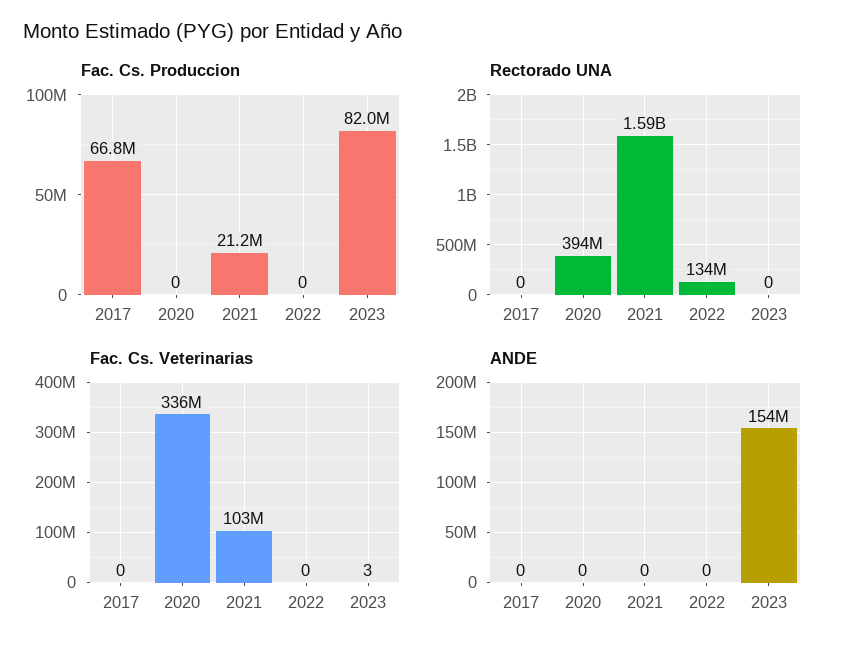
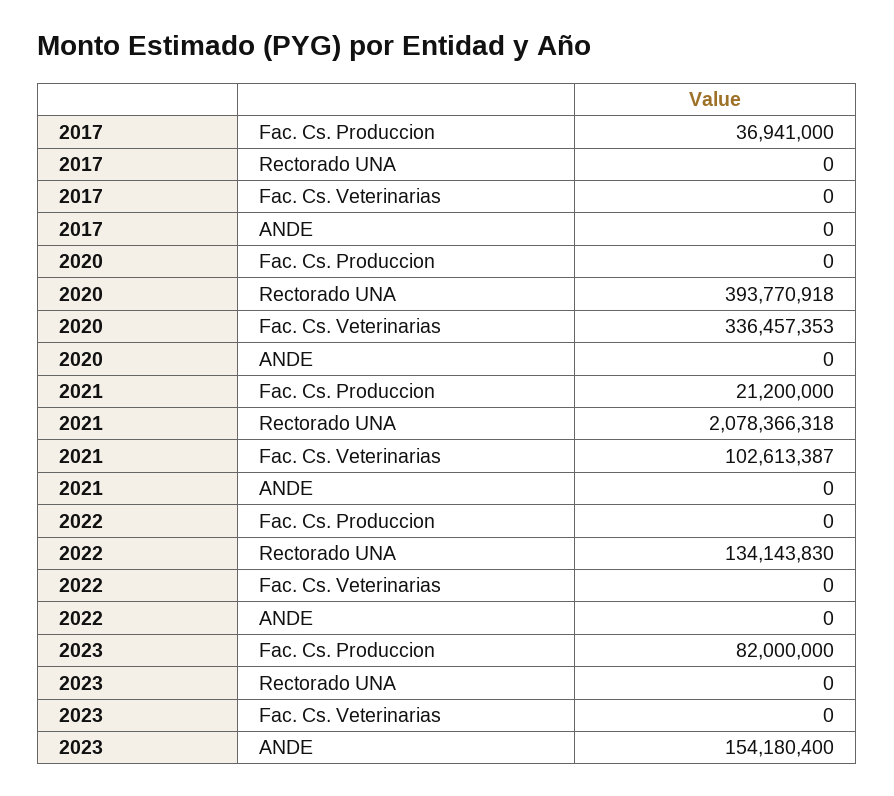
  {
    "Fac. Cs. Produccion": {
-     "2017": 66800000,
+     "2017": 36941000,
      "2020": 0,
      "2021": 21200000,
      "2022": 0,
      "2023": 82000000
    },
    "Rectorado UNA": {
      "2017": 0,
      "2020": 393770918,
-     "2021": 1590000000,
+     "2021": 2078366318,
      "2022": 134143830,
      "2023": 0
    },
    "Fac. Cs. Veterinarias": {
      "2017": 0,
      "2020": 336457353,
      "2021": 102613387,
      "2022": 0,
-     "2023": 3
+     "2023": 0
    },
    "ANDE": {
      "2017": 0,
      "2020": 0,
      "2021": 0,
      "2022": 0,
      "2023": 154180400
    }
  }

